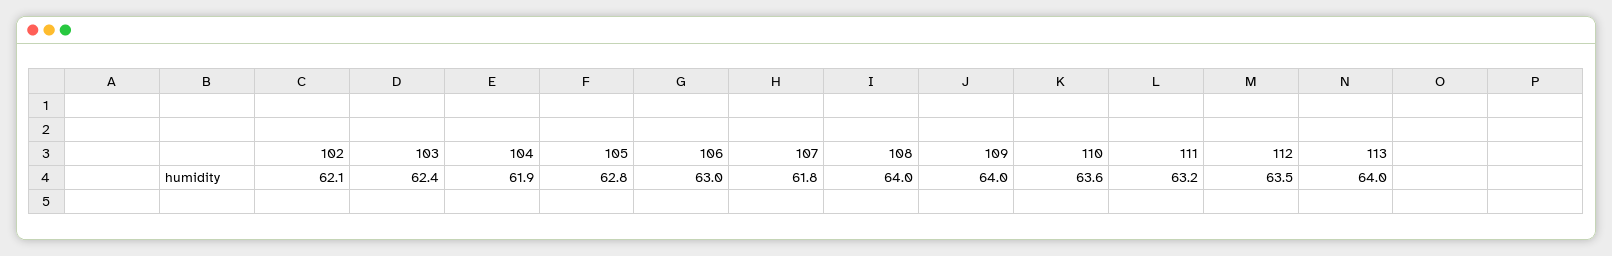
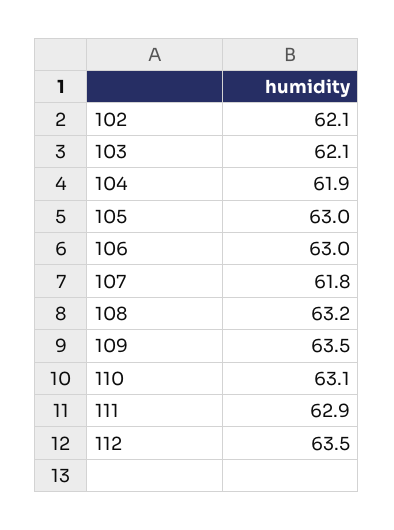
  {
    "102": 62.1,
-   "103": 62.4,
+   "103": 62.1,
    "104": 61.9,
-   "105": 62.8,
+   "105": 63,
    "106": 63,
    "107": 61.8,
-   "108": 64,
+   "108": 63.2,
-   "109": 64,
+   "109": 63.5,
-   "110": 63.6,
+   "110": 63.1,
-   "111": 63.2,
+   "111": 62.9,
-   "112": 63.5,
+   "112": 63.5
-   "113": 64
  }

